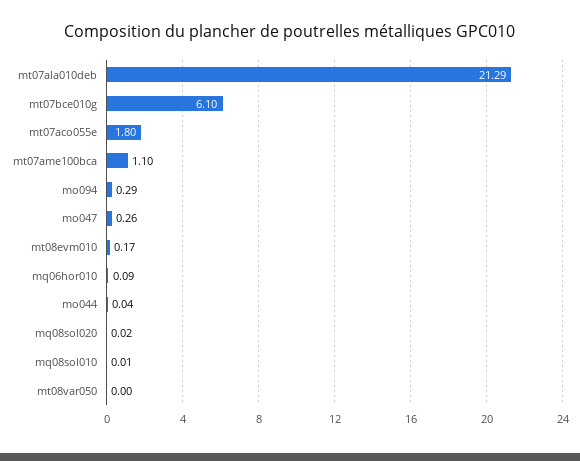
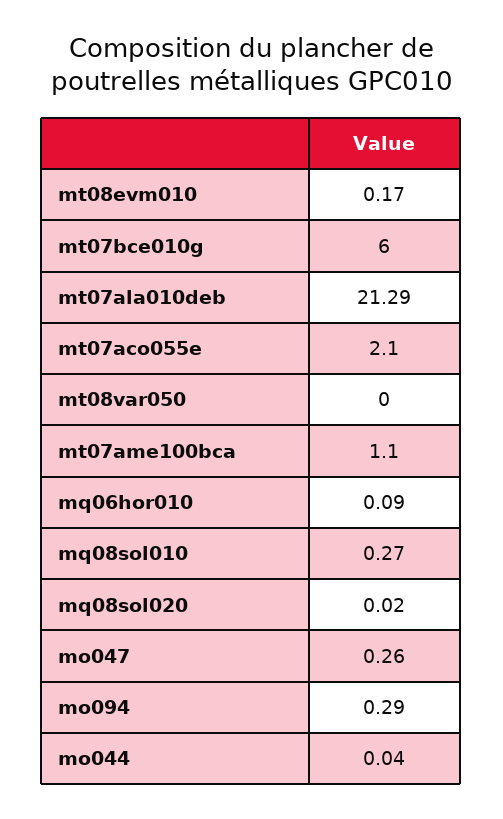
  {
    "mt07ala010deb": 21.29,
-   "mt07bce010g": 6.1,
+   "mt07bce010g": 6,
-   "mt07aco055e": 1.8,
+   "mt07aco055e": 2.1,
    "mt07ame100bca": 1.1,
    "mo094": 0.29,
    "mo047": 0.26,
    "mt08evm010": 0.17,
    "mq06hor010": 0.09,
    "mo044": 0.04,
    "mq08sol020": 0.02,
-   "mq08sol010": 0.01,
+   "mq08sol010": 0.27,
    "mt08var050": 0
  }

